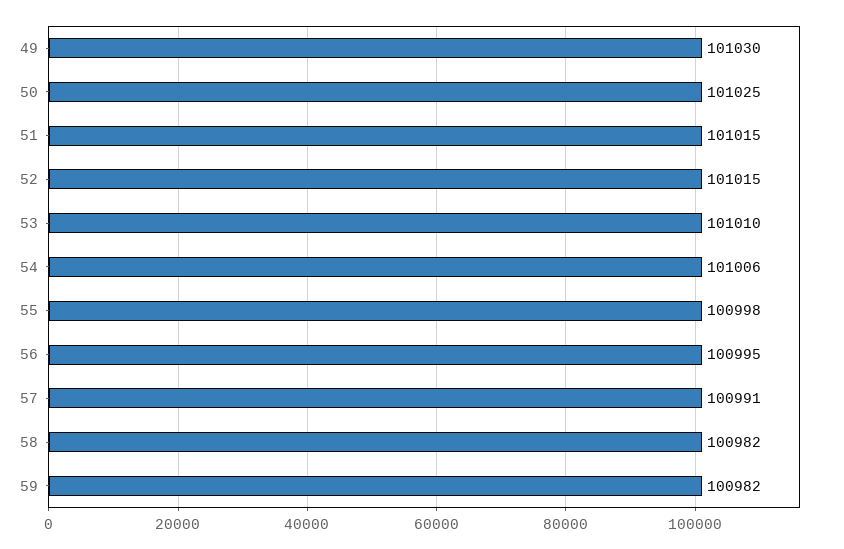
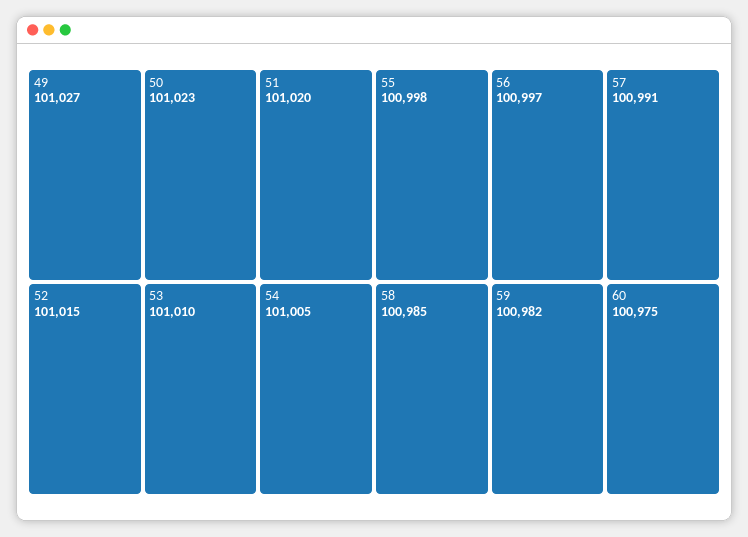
  {
-   "49": 101030,
+   "49": 101027,
-   "50": 101025,
+   "50": 101023,
-   "51": 101015,
+   "51": 101020,
    "52": 101015,
    "53": 101010,
-   "54": 101006,
+   "54": 101005,
    "55": 100998,
-   "56": 100995,
+   "56": 100997,
    "57": 100991,
-   "58": 100982,
+   "58": 100985,
-   "59": 100982
+   "59": 100982,
+   "60": 100975
  }

